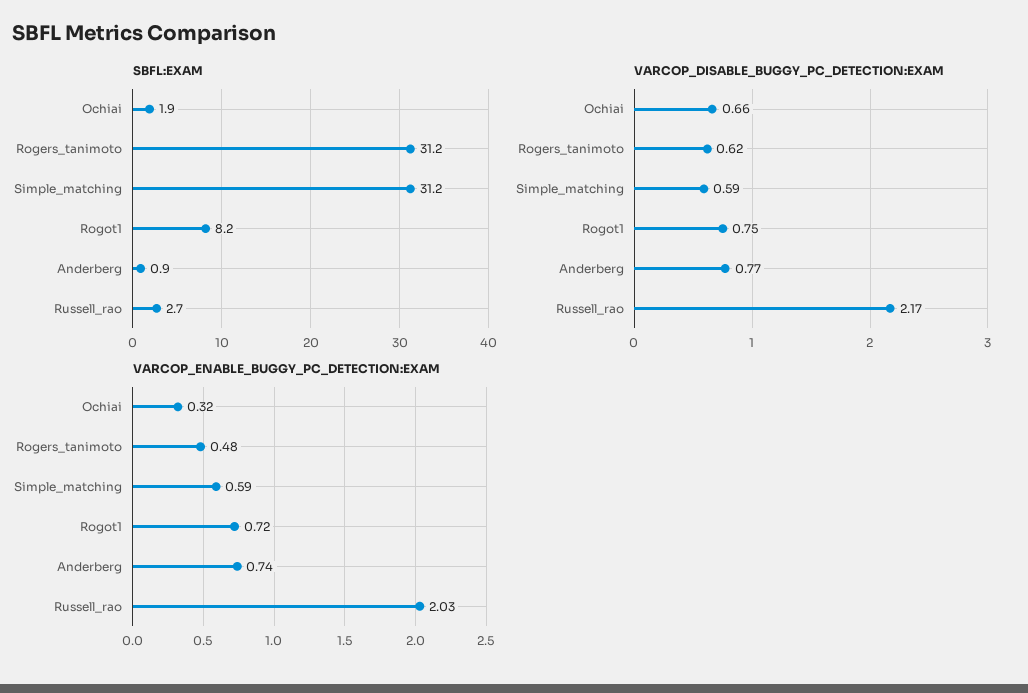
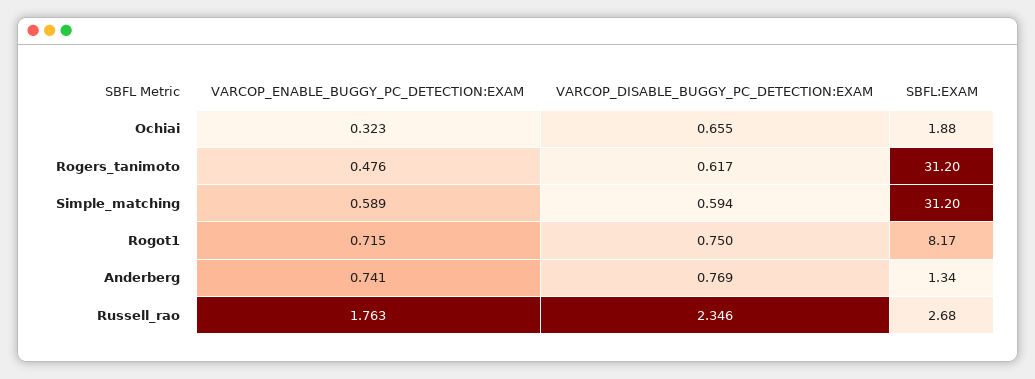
  {
    "SBFL:EXAM": {
      "Ochiai": 1.88,
      "Rogers_tanimoto": 31.2,
      "Simple_matching": 31.2,
      "Rogot1": 8.17,
-     "Anderberg": 0.9,
+     "Anderberg": 1.34,
      "Russell_rao": 2.68
    },
    "VARCOP_DISABLE_BUGGY_PC_DETECTION:EXAM": {
      "Ochiai": 0.655,
      "Rogers_tanimoto": 0.617,
      "Simple_matching": 0.594,
      "Rogot1": 0.75,
      "Anderberg": 0.769,
-     "Russell_rao": 2.17
+     "Russell_rao": 2.346
    },
    "VARCOP_ENABLE_BUGGY_PC_DETECTION:EXAM": {
      "Ochiai": 0.323,
      "Rogers_tanimoto": 0.476,
      "Simple_matching": 0.589,
      "Rogot1": 0.715,
      "Anderberg": 0.741,
-     "Russell_rao": 2.03
+     "Russell_rao": 1.763
    }
  }

